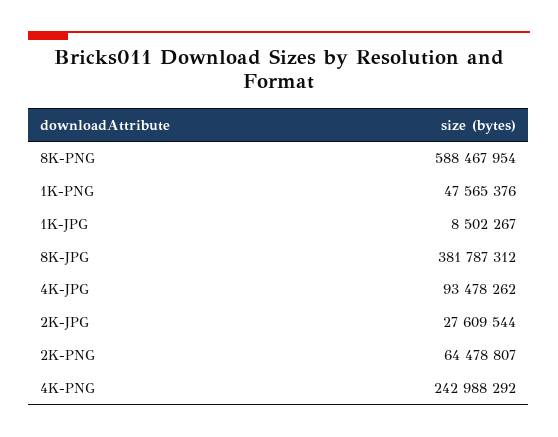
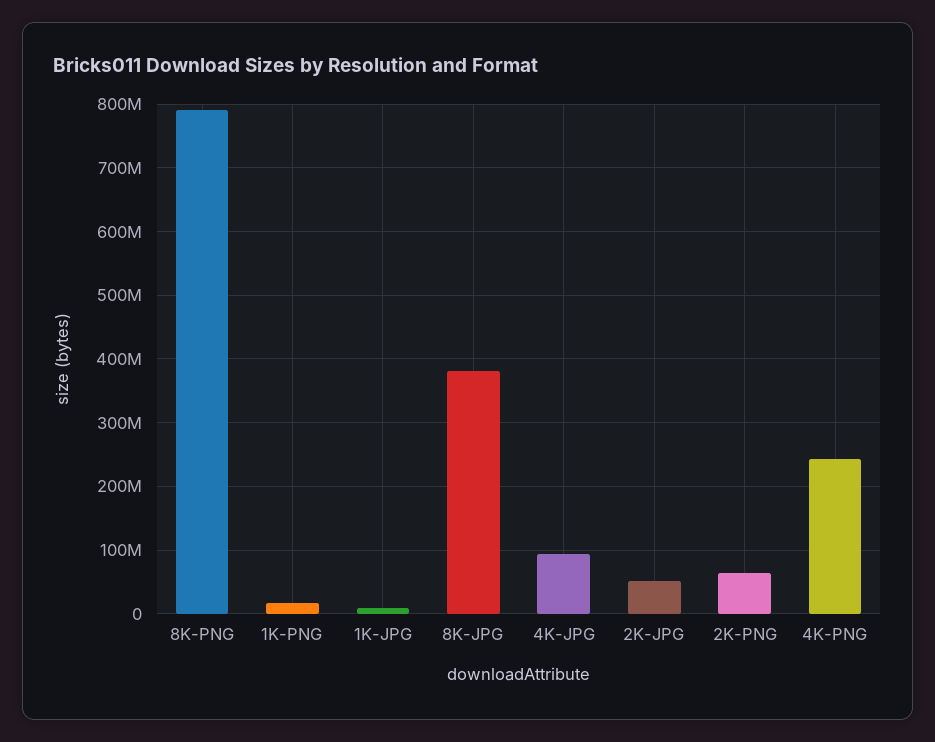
  {
-   "8K-PNG": 588467954,
+   "8K-PNG": 790000000,
-   "1K-PNG": 47565376,
+   "1K-PNG": 20000000,
    "1K-JPG": 8502267,
    "8K-JPG": 381787312,
    "4K-JPG": 93478262,
-   "2K-JPG": 27609544,
+   "2K-JPG": 50000000,
    "2K-PNG": 64478807,
    "4K-PNG": 242988292
  }

